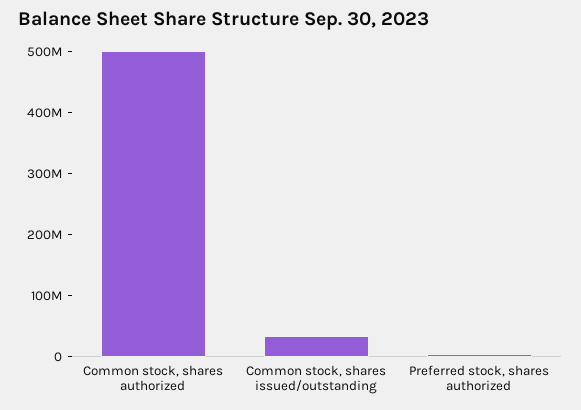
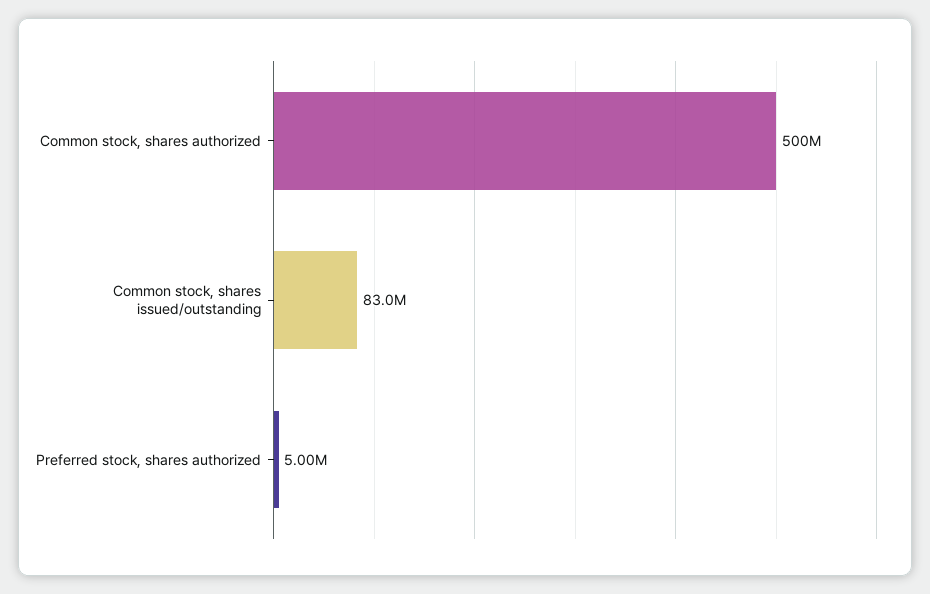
  {
    "Common stock, shares authorized": 500000000,
-   "Common stock, shares issued/outstanding": 40000000,
+   "Common stock, shares issued/outstanding": 83000000,
    "Preferred stock, shares authorized": 5000000
  }

